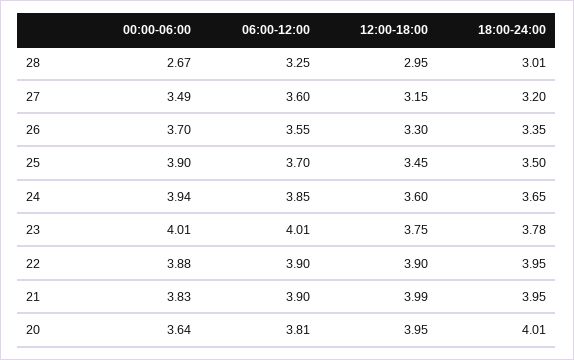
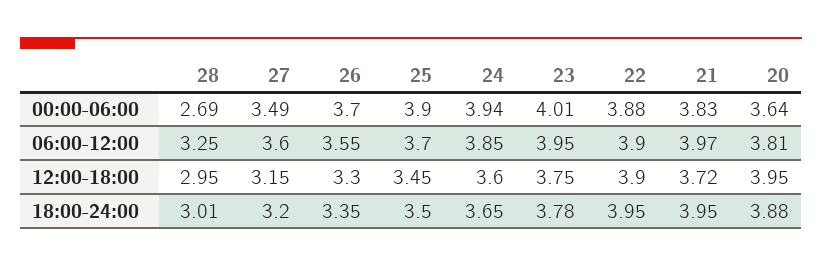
  {
    "00:00-06:00": {
-     "28": 2.67,
+     "28": 2.69,
      "27": 3.49,
      "26": 3.7,
      "25": 3.9,
      "24": 3.94,
      "23": 4.01,
      "22": 3.88,
      "21": 3.83,
      "20": 3.64
    },
    "06:00-12:00": {
      "28": 3.25,
      "27": 3.6,
      "26": 3.55,
      "25": 3.7,
      "24": 3.85,
-     "23": 4.01,
+     "23": 3.95,
      "22": 3.9,
-     "21": 3.9,
+     "21": 3.97,
      "20": 3.81
    },
    "12:00-18:00": {
      "28": 2.95,
      "27": 3.15,
      "26": 3.3,
      "25": 3.45,
      "24": 3.6,
      "23": 3.75,
      "22": 3.9,
-     "21": 3.99,
+     "21": 3.72,
      "20": 3.95
    },
    "18:00-24:00": {
      "28": 3.01,
      "27": 3.2,
      "26": 3.35,
      "25": 3.5,
      "24": 3.65,
      "23": 3.78,
      "22": 3.95,
      "21": 3.95,
-     "20": 4.01
+     "20": 3.88
    }
  }

